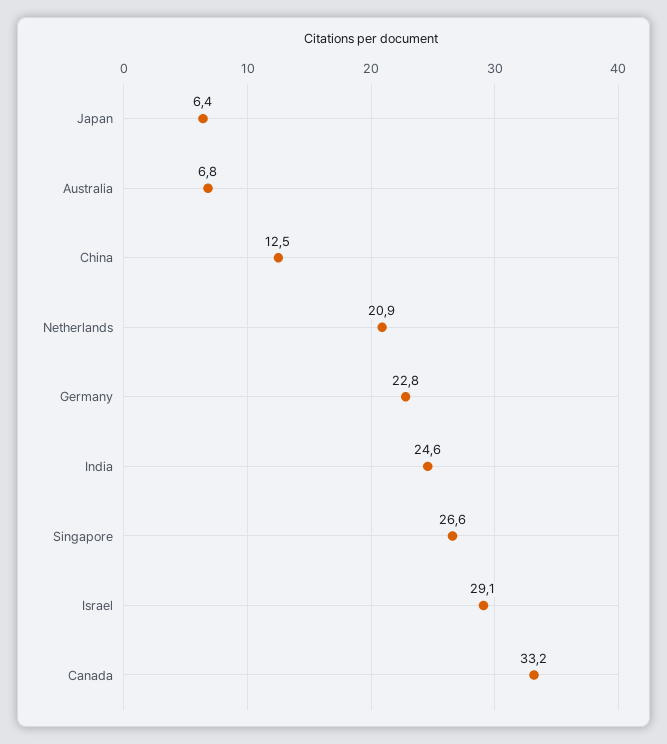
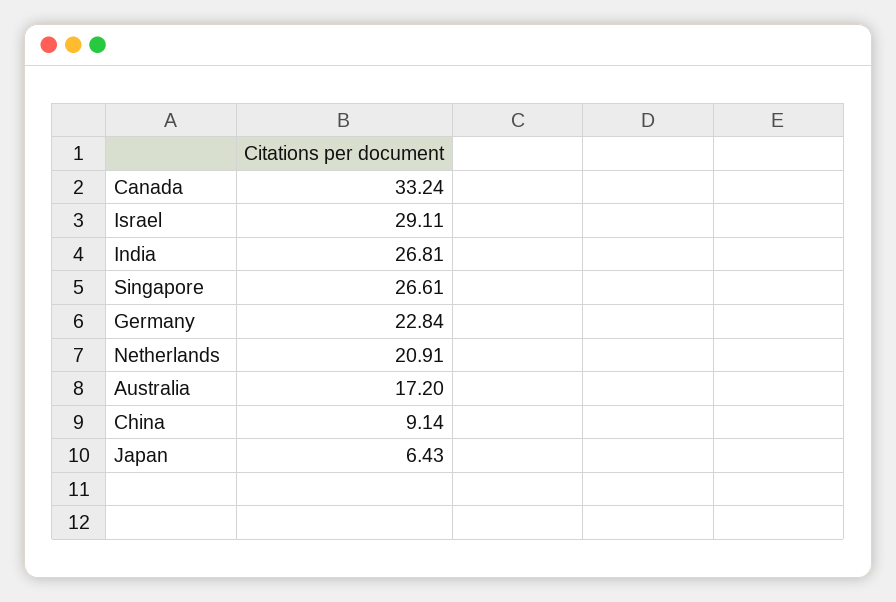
  {
    "Japan": 6.43,
-   "Australia": 6.8,
+   "Australia": 17.2,
-   "China": 12.5,
+   "China": 9.14,
    "Netherlands": 20.91,
    "Germany": 22.84,
-   "India": 24.6,
+   "India": 26.81,
    "Singapore": 26.61,
    "Israel": 29.11,
    "Canada": 33.24
  }

